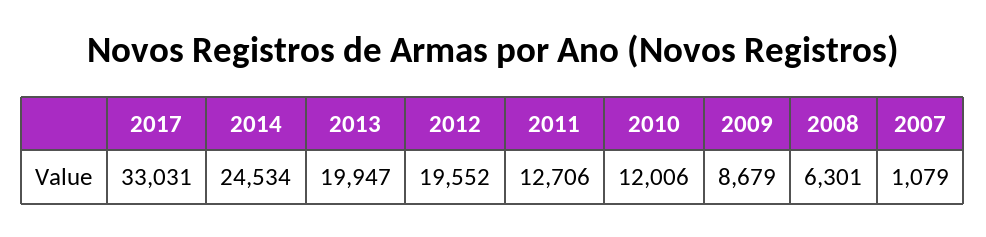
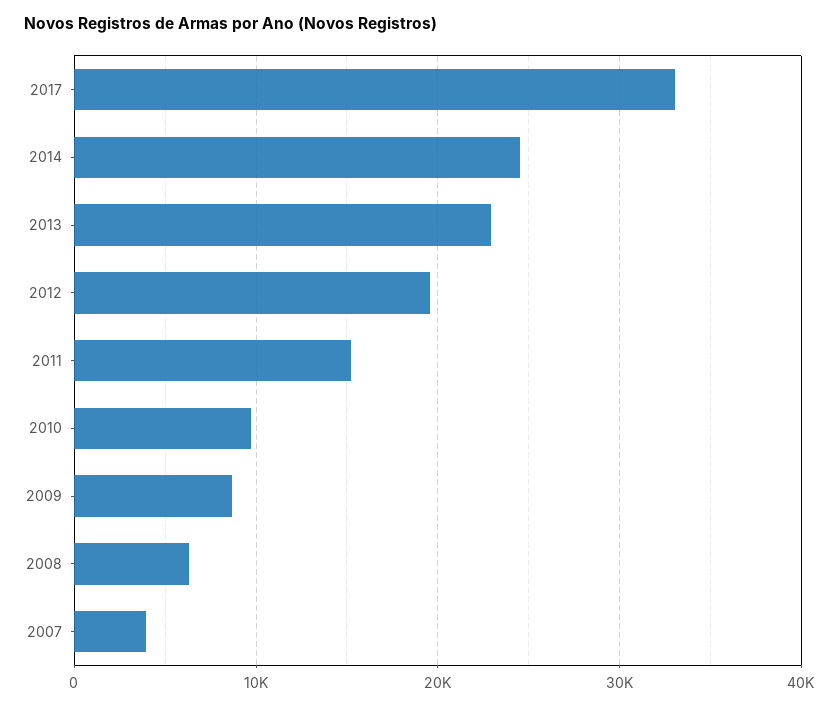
  {
    "2017": 33031,
    "2014": 24534,
-   "2013": 19947,
+   "2013": 23000,
    "2012": 19552,
-   "2011": 12706,
+   "2011": 15000,
-   "2010": 12006,
+   "2010": 10000,
    "2009": 8679,
    "2008": 6301,
-   "2007": 1079
+   "2007": 4000
  }

